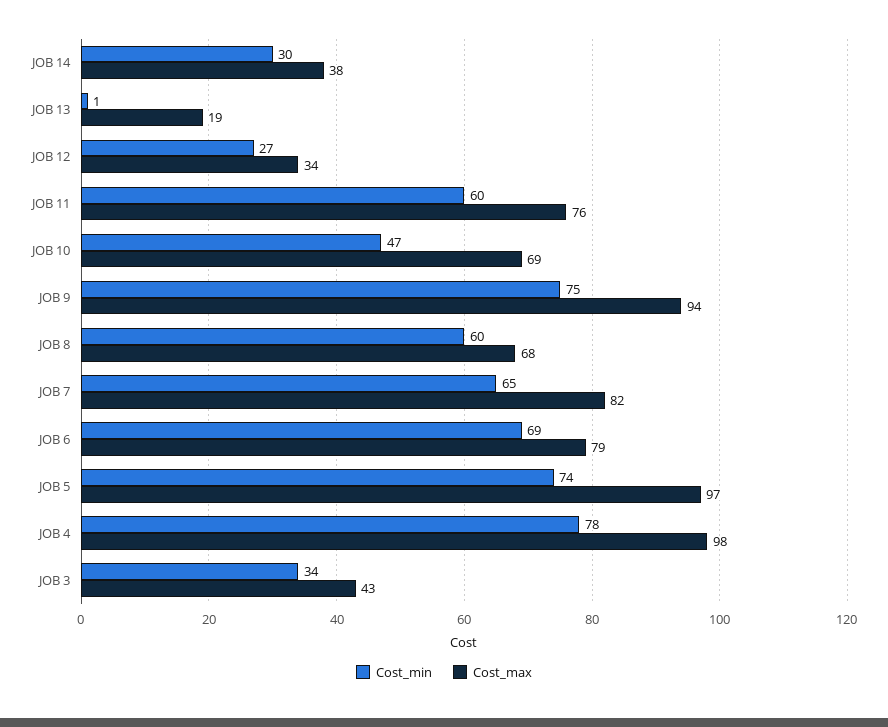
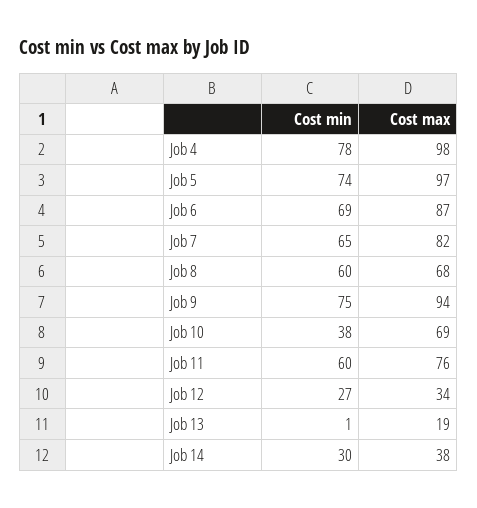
  {
    "Cost_min": {
      "JOB 14": 30,
      "JOB 13": 1,
      "JOB 12": 27,
      "JOB 11": 60,
-     "JOB 10": 47,
+     "JOB 10": 38,
      "JOB 9": 75,
      "JOB 8": 60,
      "JOB 7": 65,
      "JOB 6": 69,
      "JOB 5": 74,
-     "JOB 4": 78,
+     "JOB 4": 78
-     "JOB 3": 34
    },
    "Cost_max": {
      "JOB 14": 38,
      "JOB 13": 19,
      "JOB 12": 34,
      "JOB 11": 76,
      "JOB 10": 69,
      "JOB 9": 94,
      "JOB 8": 68,
      "JOB 7": 82,
-     "JOB 6": 79,
+     "JOB 6": 87,
      "JOB 5": 97,
-     "JOB 4": 98,
+     "JOB 4": 98
-     "JOB 3": 43
    }
  }

